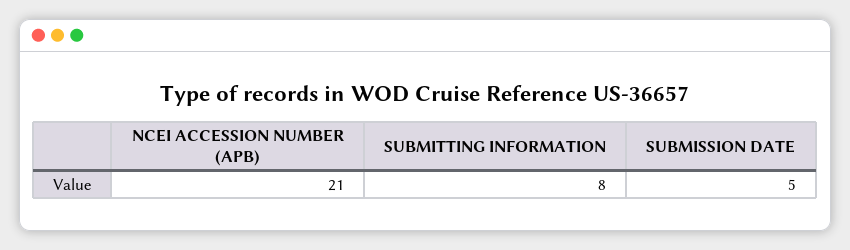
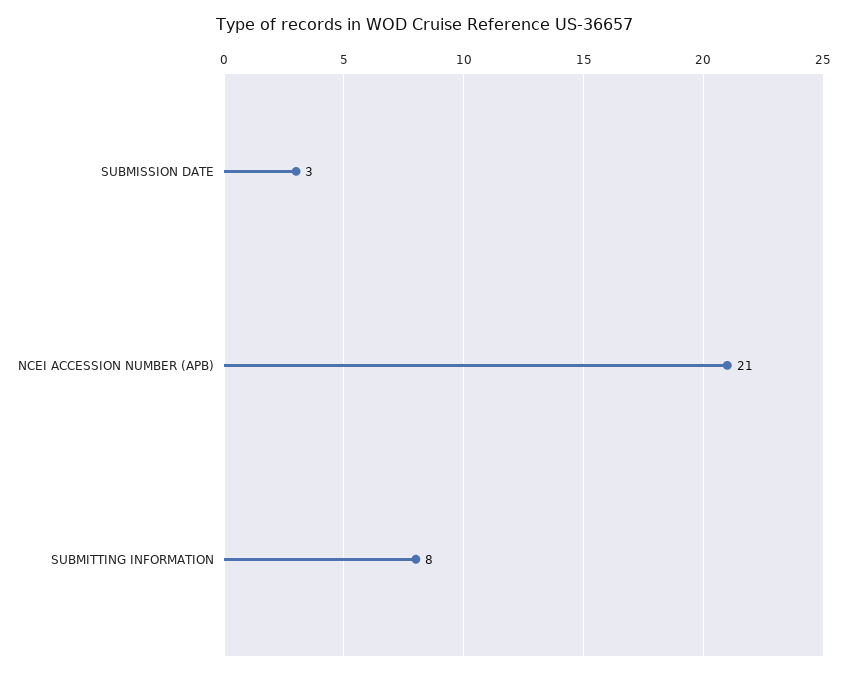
  {
    "NCEI ACCESSION NUMBER (APB)": 21,
    "SUBMITTING INFORMATION": 8,
-   "SUBMISSION DATE": 5
+   "SUBMISSION DATE": 3
  }

